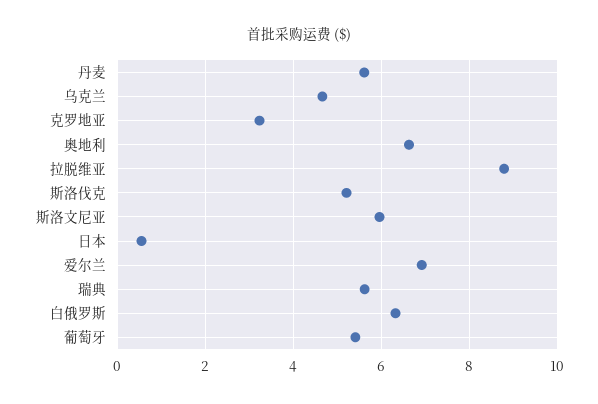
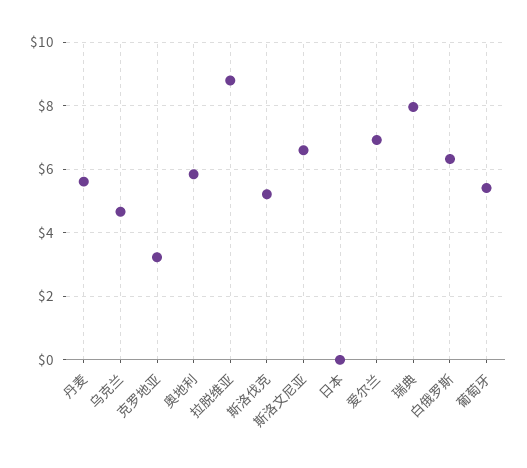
  {
    "丹麦": 5.6,
    "乌克兰": 4.6,
    "克罗地亚": 3.2,
-   "奥地利": 6.6,
+   "奥地利": 5.8,
    "拉脱维亚": 8.8,
    "斯洛伐克": 5.2,
-   "斯洛文尼亚": 6,
+   "斯洛文尼亚": 6.6,
-   "日本": 0.6,
+   "日本": 0,
    "爱尔兰": 7,
-   "瑞典": 5.6,
+   "瑞典": 8,
    "白俄罗斯": 6.4,
    "葡萄牙": 5.4
  }

